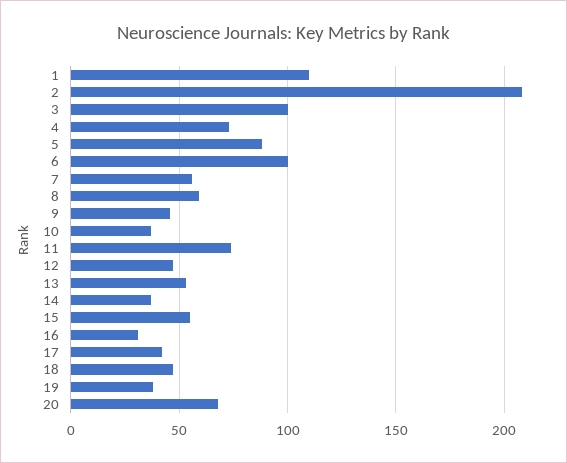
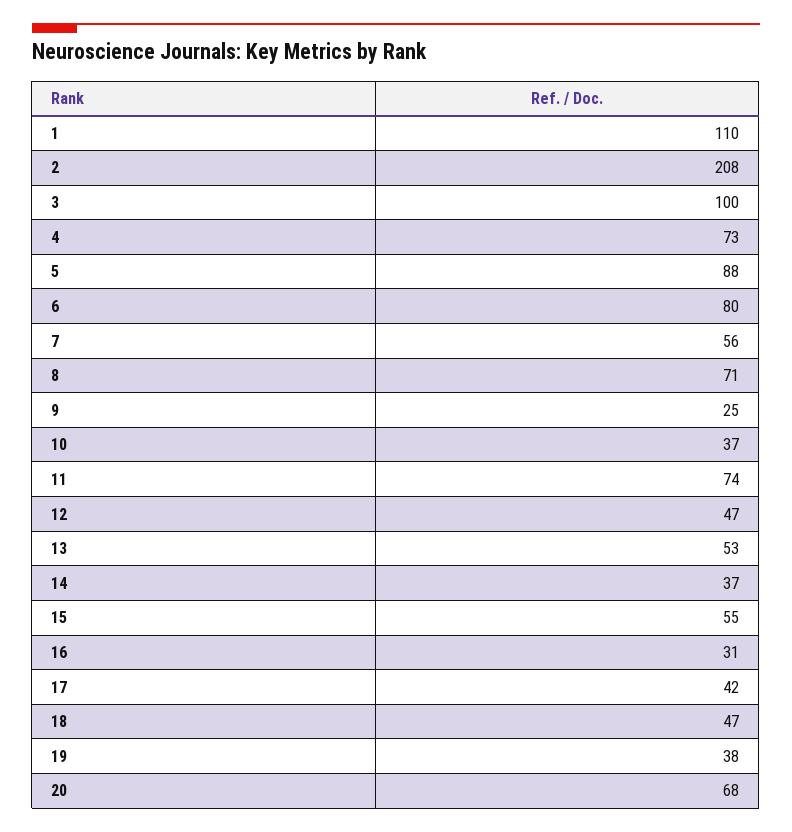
  {
    "1": 110,
    "2": 208,
    "3": 100,
    "4": 73,
    "5": 88,
-   "6": 100,
+   "6": 80,
    "7": 56,
-   "8": 60,
+   "8": 71,
-   "9": 45,
+   "9": 25,
    "10": 37,
    "11": 74,
    "12": 47,
    "13": 53,
    "14": 37,
    "15": 55,
    "16": 31,
    "17": 42,
    "18": 47,
    "19": 38,
    "20": 68
  }

